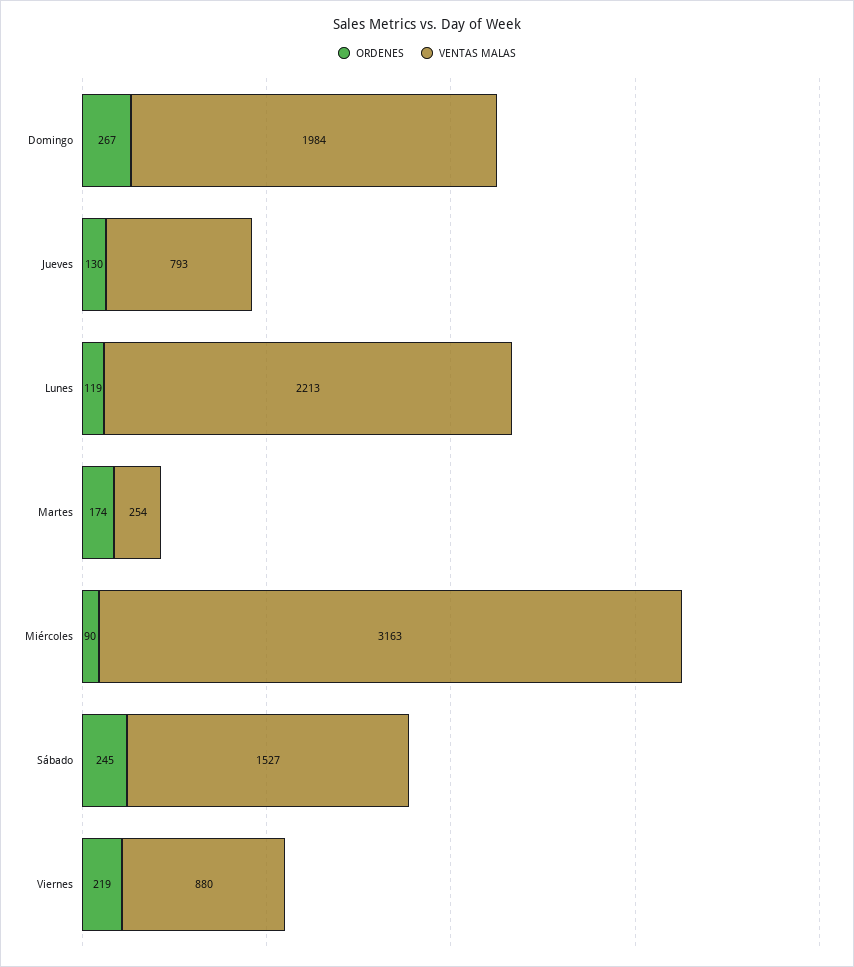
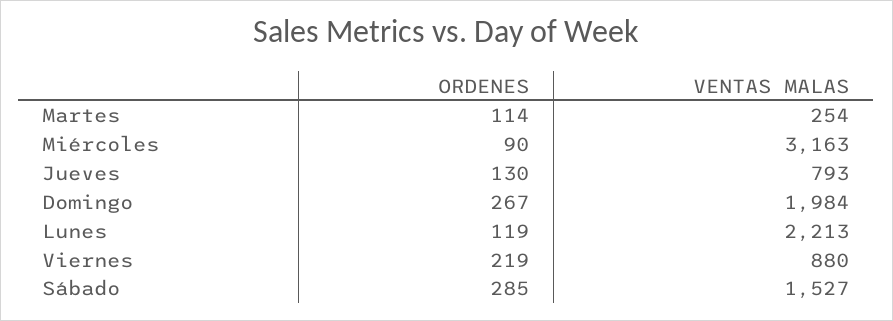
  {
    "ORDENES": {
      "Domingo": 267,
      "Jueves": 130,
      "Lunes": 119,
-     "Martes": 174,
+     "Martes": 114,
      "Miércoles": 90,
-     "Sábado": 245,
+     "Sábado": 285,
      "Viernes": 219
    },
    "VENTAS MALAS": {
      "Domingo": 1984,
      "Jueves": 793,
      "Lunes": 2213,
      "Martes": 254,
      "Miércoles": 3163,
      "Sábado": 1527,
      "Viernes": 880
    }
  }

